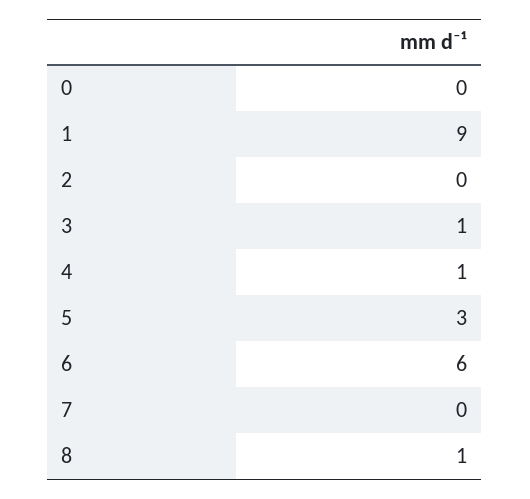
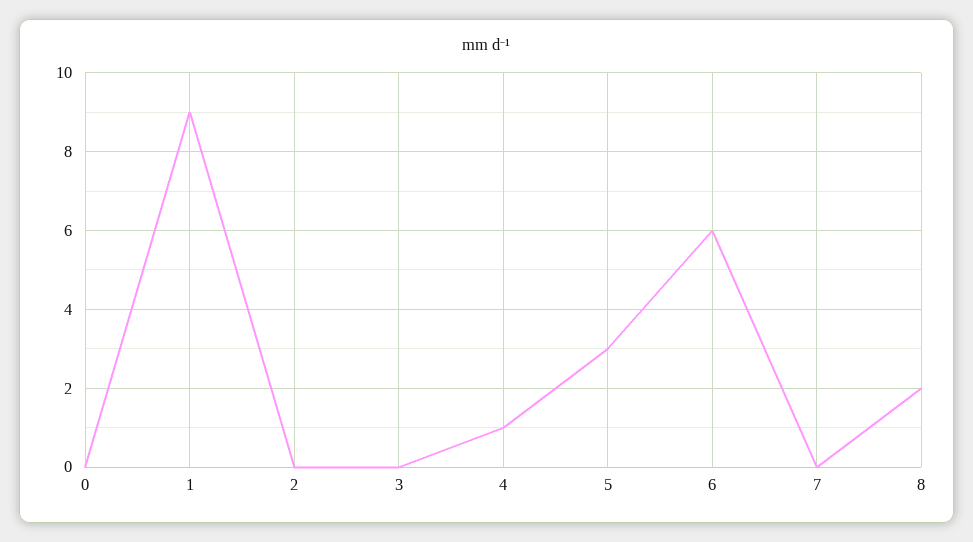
  {
    "0": 0,
    "1": 9,
    "2": 0,
-   "3": 1,
+   "3": 0,
    "4": 1,
    "5": 3,
    "6": 6,
    "7": 0,
-   "8": 1
+   "8": 2
  }

